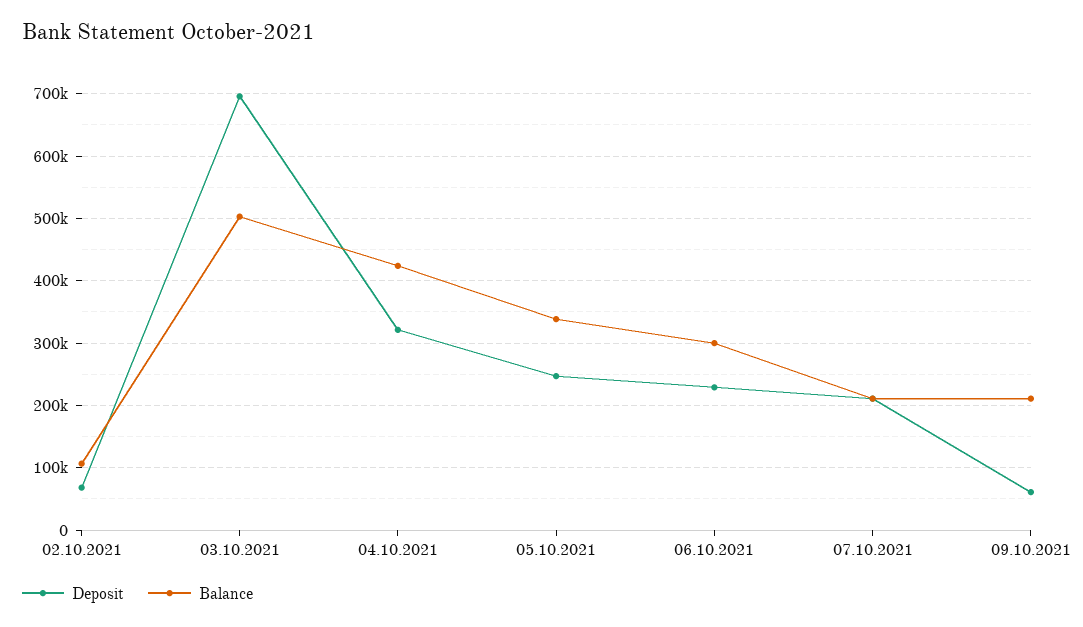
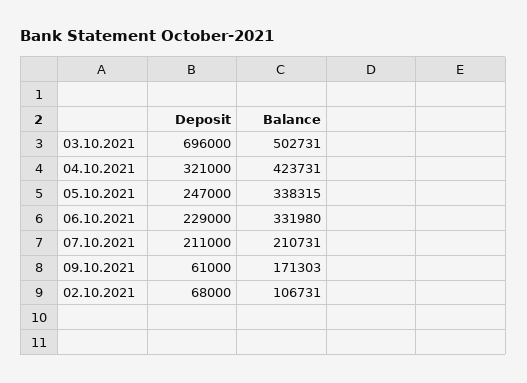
  {
    "Deposit": {
      "02.10.2021": 68000,
      "03.10.2021": 696000,
      "04.10.2021": 321000,
      "05.10.2021": 247000,
      "06.10.2021": 229000,
      "07.10.2021": 211000,
      "09.10.2021": 61000
    },
    "Balance": {
      "02.10.2021": 106731,
      "03.10.2021": 502731,
      "04.10.2021": 423731,
      "05.10.2021": 338315,
-     "06.10.2021": 300000,
+     "06.10.2021": 331980,
      "07.10.2021": 210731,
-     "09.10.2021": 210000
+     "09.10.2021": 171303
    }
  }

